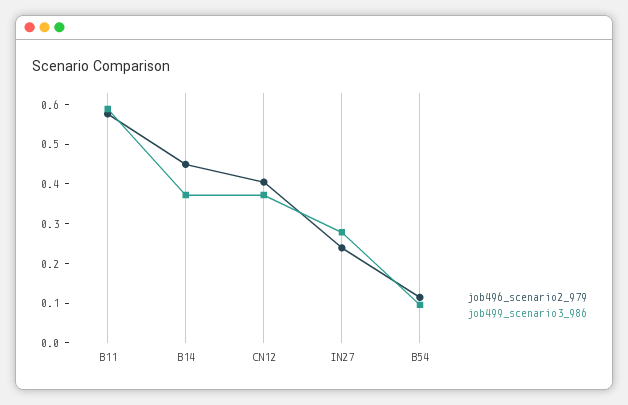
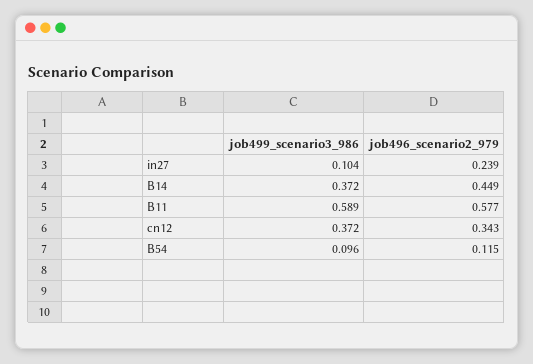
  {
    "job496_scenario2_979": {
      "B11": 0.577,
      "B14": 0.449,
-     "CN12": 0.4,
+     "CN12": 0.343,
      "IN27": 0.239,
      "B54": 0.115
    },
    "job499_scenario3_986": {
      "B11": 0.589,
      "B14": 0.372,
      "CN12": 0.372,
-     "IN27": 0.275,
+     "IN27": 0.104,
      "B54": 0.096
    }
  }

